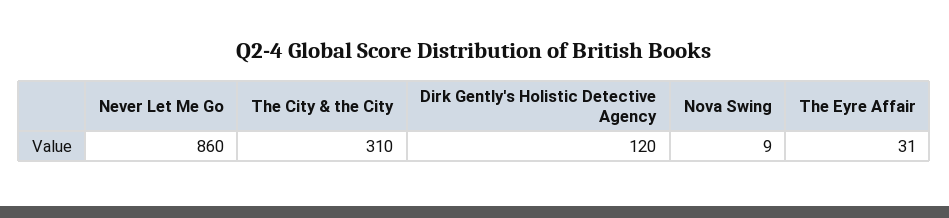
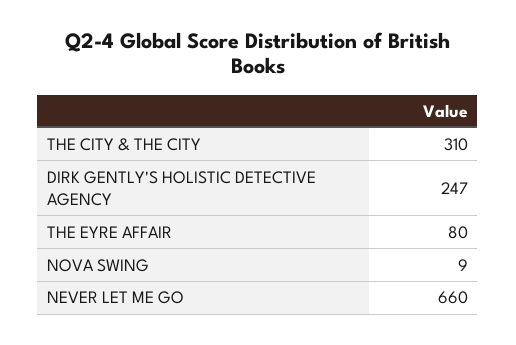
  {
-   "Never Let Me Go": 860,
+   "Never Let Me Go": 660,
    "The City & the City": 310,
-   "Dirk Gently's Holistic Detective Agency": 120,
+   "Dirk Gently's Holistic Detective Agency": 247,
    "Nova Swing": 9,
-   "The Eyre Affair": 31
+   "The Eyre Affair": 80
  }

